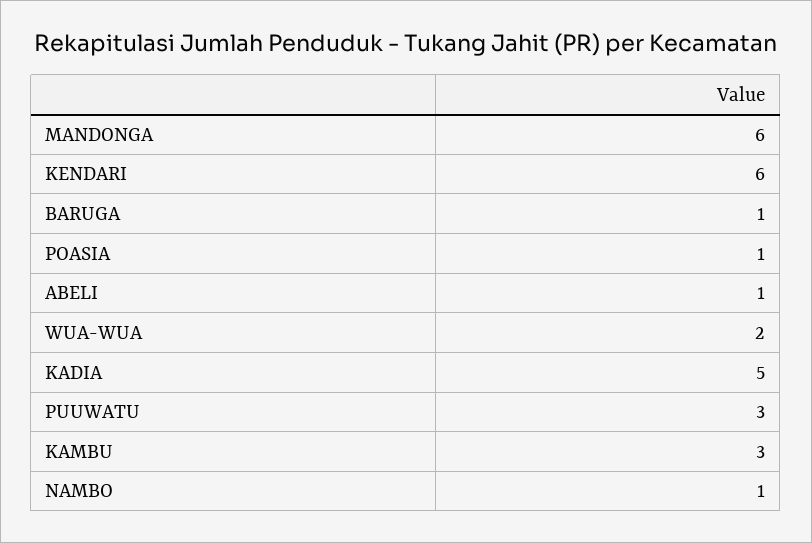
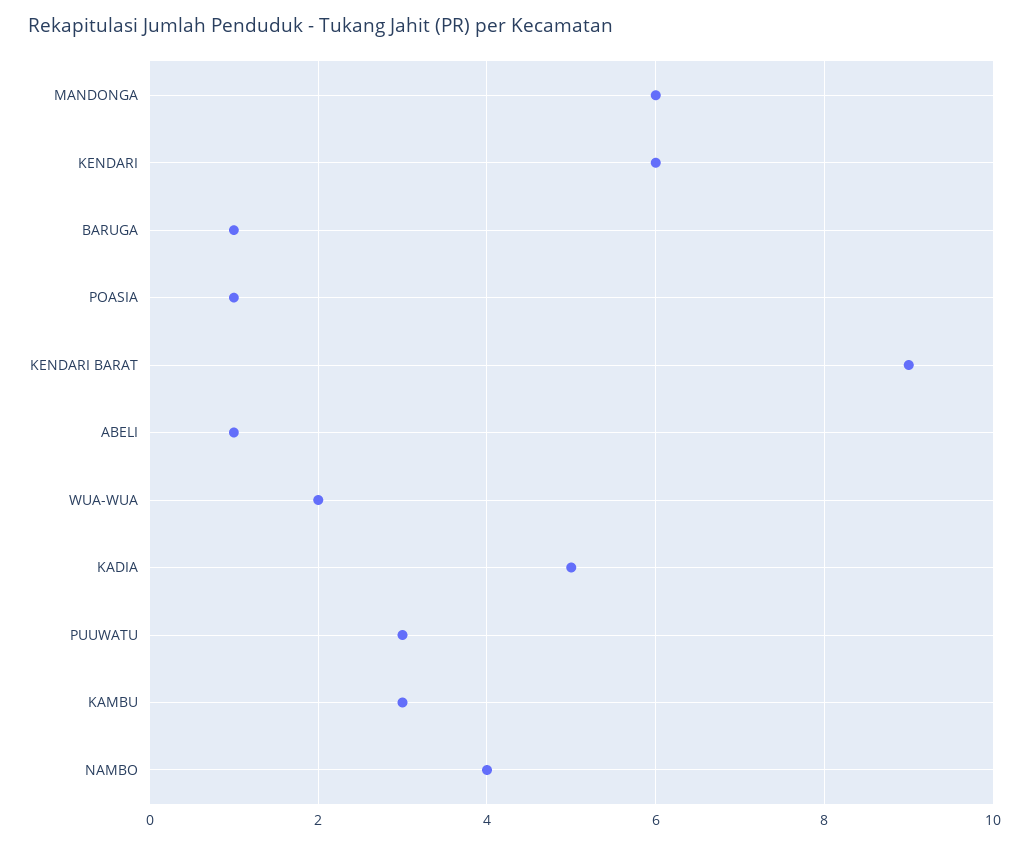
  {
    "MANDONGA": 6,
    "KENDARI": 6,
    "BARUGA": 1,
    "POASIA": 1,
    "ABELI": 1,
    "WUA-WUA": 2,
    "KADIA": 5,
    "PUUWATU": 3,
    "KAMBU": 3,
-   "NAMBO": 1
+   "NAMBO": 4,
+   "KENDARI BARAT": 9
  }

